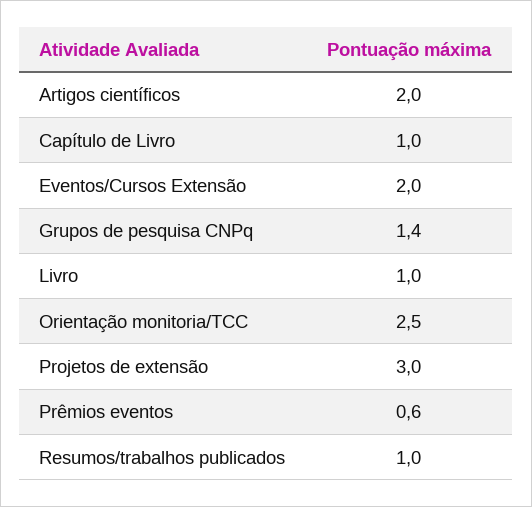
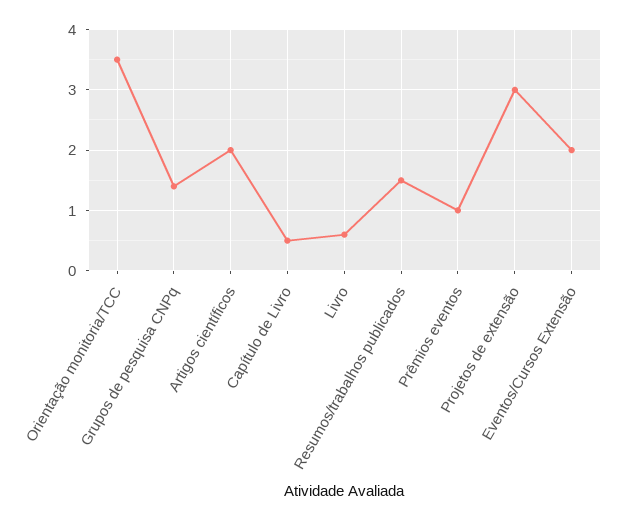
  {
    "Artigos científicos": 2,
-   "Capítulo de Livro": 1,
+   "Capítulo de Livro": 0.5,
    "Eventos/Cursos Extensão": 2,
    "Grupos de pesquisa CNPq": 1.4,
-   "Livro": 1,
+   "Livro": 0.6,
-   "Orientação monitoria/TCC": 2.5,
+   "Orientação monitoria/TCC": 3.5,
    "Projetos de extensão": 3,
-   "Prêmios eventos": 0.6,
+   "Prêmios eventos": 1,
-   "Resumos/trabalhos publicados": 1
+   "Resumos/trabalhos publicados": 1.5
  }

